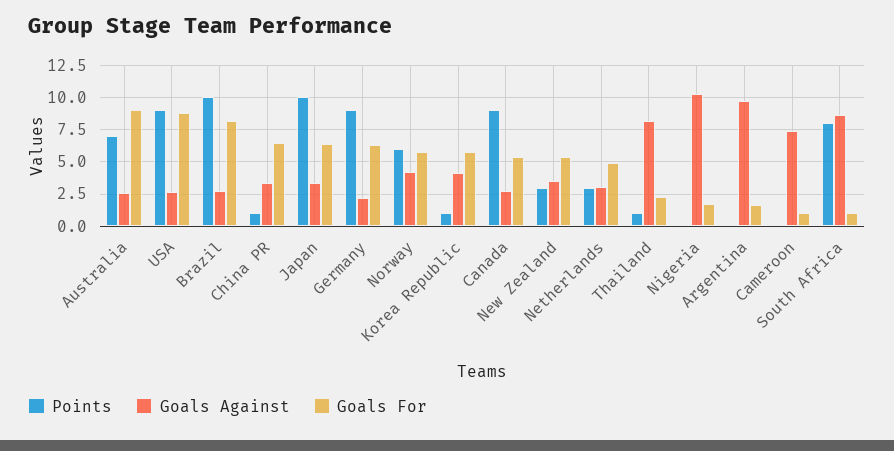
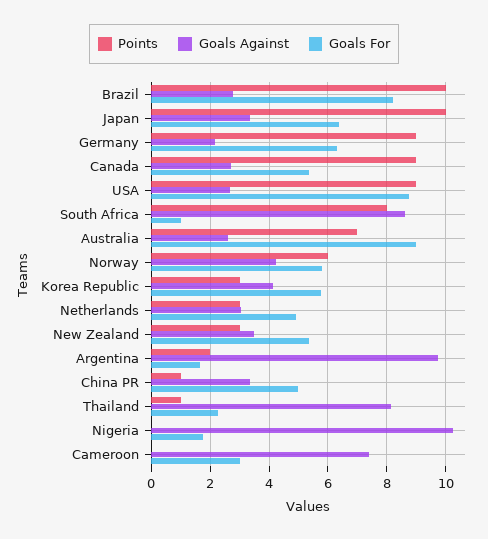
  {
    "Points": {
      "Australia": 7,
      "USA": 9,
      "Brazil": 10,
      "China PR": 1,
      "Japan": 10,
      "Germany": 9,
      "Norway": 6,
-     "Korea Republic": 1,
+     "Korea Republic": 3,
      "Canada": 9,
      "New Zealand": 3,
      "Netherlands": 3,
      "Thailand": 1,
      "Nigeria": 0,
-     "Argentina": 0,
+     "Argentina": 2,
      "Cameroon": 0,
      "South Africa": 8
    },
    "Goals Against": {
      "Australia": 2.5,
      "USA": 2.75,
      "Brazil": 2.75,
      "China PR": 3.25,
      "Japan": 3.25,
      "Germany": 2.25,
      "Norway": 4.25,
      "Korea Republic": 4,
      "Canada": 2.75,
      "New Zealand": 3.5,
      "Netherlands": 3,
      "Thailand": 8.25,
      "Nigeria": 10.25,
      "Argentina": 9.75,
      "Cameroon": 7.5,
      "South Africa": 8.5
    },
    "Goals For": {
      "Australia": 9,
      "USA": 8.75,
      "Brazil": 8.25,
-     "China PR": 6.5,
+     "China PR": 5,
      "Japan": 6.5,
      "Germany": 6.25,
      "Norway": 5.75,
      "Korea Republic": 5.75,
      "Canada": 5.25,
      "New Zealand": 5.25,
      "Netherlands": 5,
      "Thailand": 2.25,
      "Nigeria": 1.75,
      "Argentina": 1.75,
-     "Cameroon": 1,
+     "Cameroon": 3,
      "South Africa": 1
    }
  }

